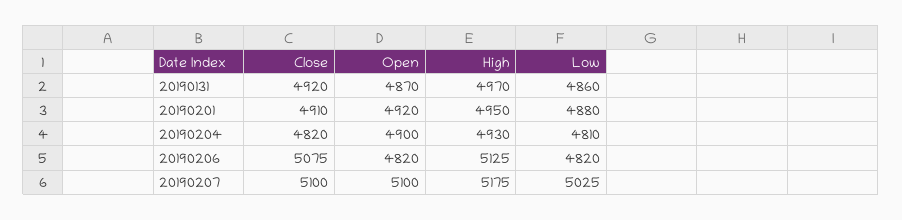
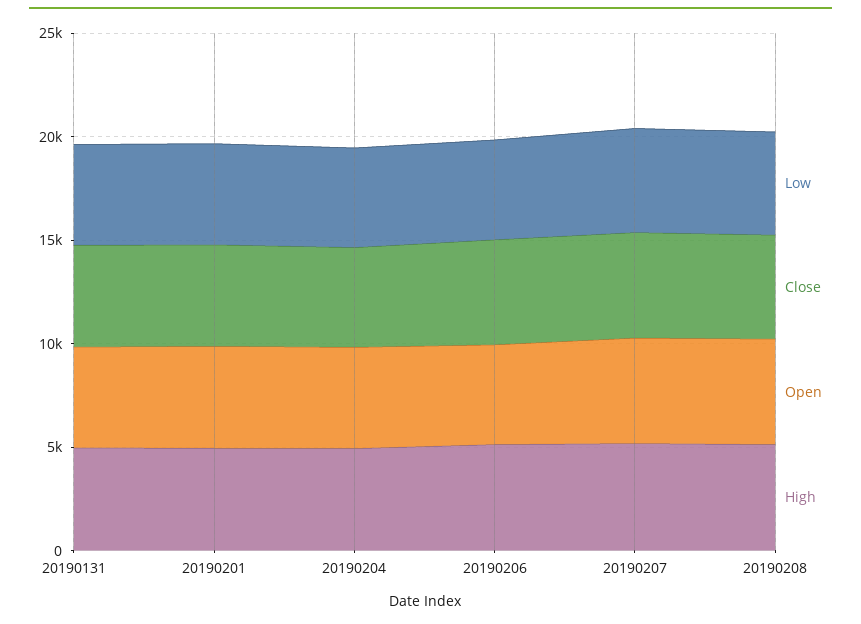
  {
    "Close": {
      "20190131": 4920,
      "20190201": 4910,
      "20190204": 4820,
      "20190206": 5075,
-     "20190207": 5100
+     "20190207": 5100,
+     "20190208": 5000
    },
    "Open": {
      "20190131": 4870,
      "20190201": 4920,
      "20190204": 4900,
      "20190206": 4820,
-     "20190207": 5100
+     "20190207": 5100,
+     "20190208": 5000
    },
    "High": {
      "20190131": 4970,
      "20190201": 4950,
      "20190204": 4930,
      "20190206": 5125,
-     "20190207": 5175
+     "20190207": 5175,
+     "20190208": 5000
    },
    "Low": {
      "20190131": 4860,
      "20190201": 4880,
      "20190204": 4810,
      "20190206": 4820,
-     "20190207": 5025
+     "20190207": 5025,
+     "20190208": 5000
    }
  }

